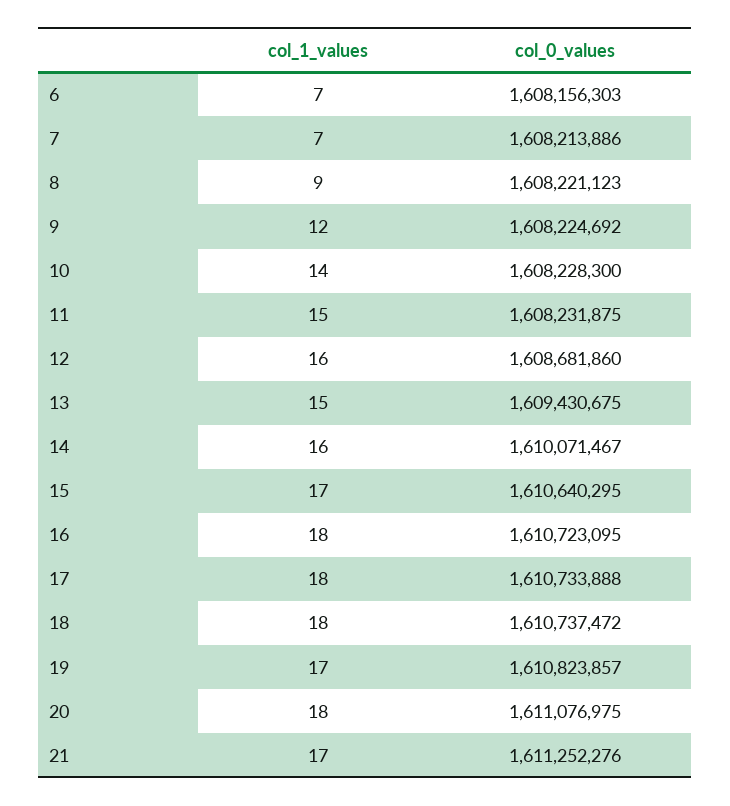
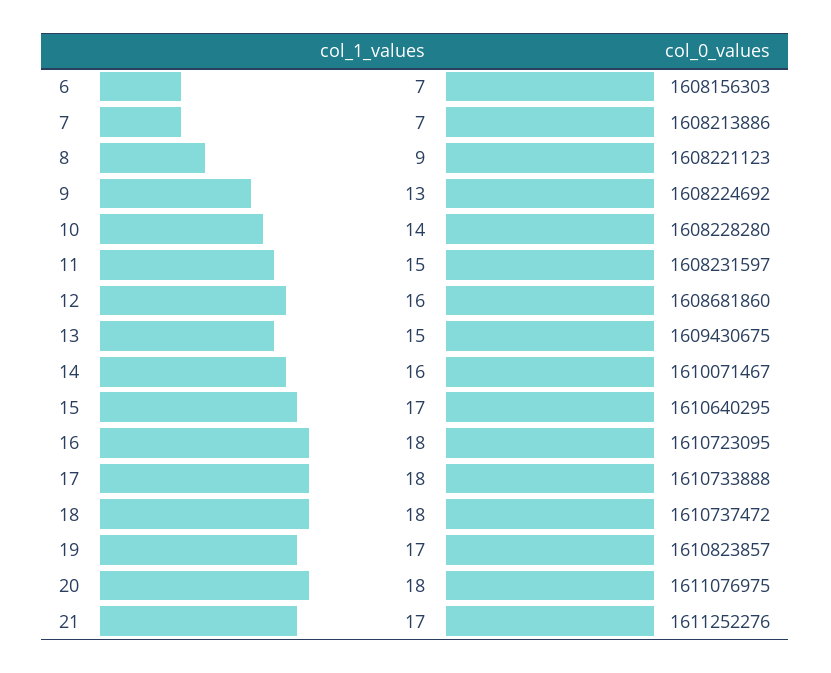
  {
    "col_1_values": {
      "6": 7,
      "7": 7,
      "8": 9,
-     "9": 12,
+     "9": 13,
      "10": 14,
      "11": 15,
      "12": 16,
      "13": 15,
      "14": 16,
      "15": 17,
      "16": 18,
      "17": 18,
      "18": 18,
      "19": 17,
      "20": 18,
      "21": 17
    },
    "col_0_values": {
      "6": 1608156303,
      "7": 1608213886,
      "8": 1608221123,
      "9": 1608224692,
-     "10": 1608228300,
+     "10": 1608228280,
-     "11": 1608231875,
+     "11": 1608231597,
      "12": 1608681860,
      "13": 1609430675,
      "14": 1610071467,
      "15": 1610640295,
      "16": 1610723095,
      "17": 1610733888,
      "18": 1610737472,
      "19": 1610823857,
      "20": 1611076975,
      "21": 1611252276
    }
  }

